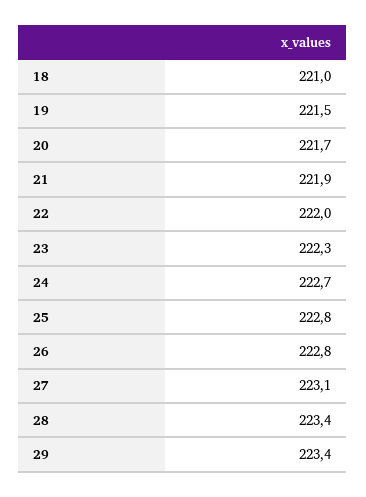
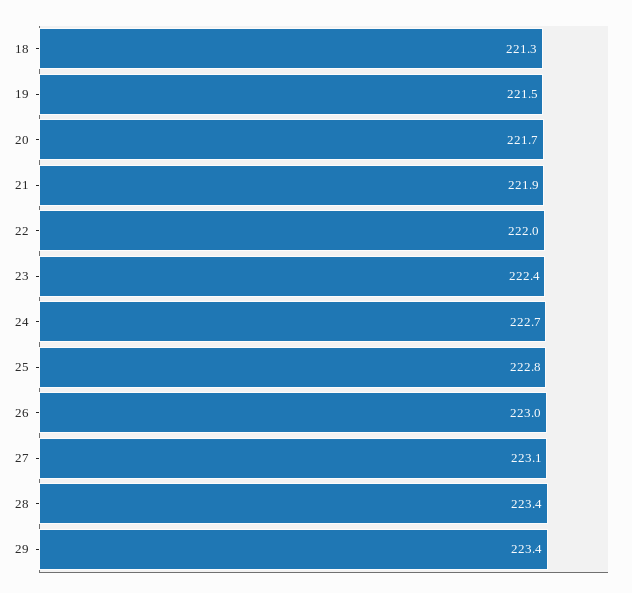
  {
-   "18": 221,
+   "18": 221.3,
    "19": 221.5,
    "20": 221.7,
    "21": 221.9,
    "22": 222,
-   "23": 222.3,
+   "23": 222.4,
    "24": 222.7,
    "25": 222.8,
-   "26": 222.8,
+   "26": 223,
    "27": 223.1,
    "28": 223.4,
    "29": 223.4
  }

